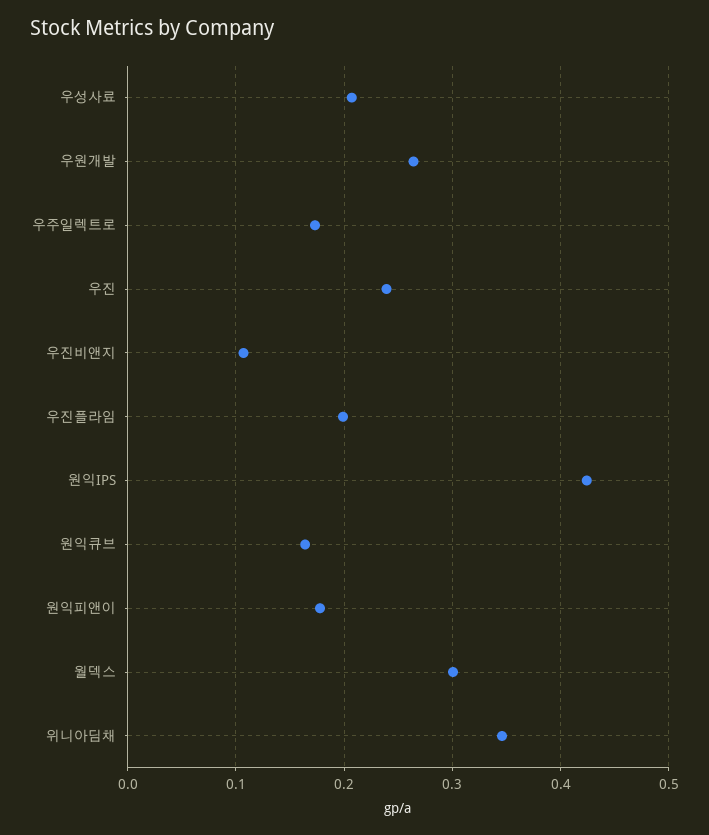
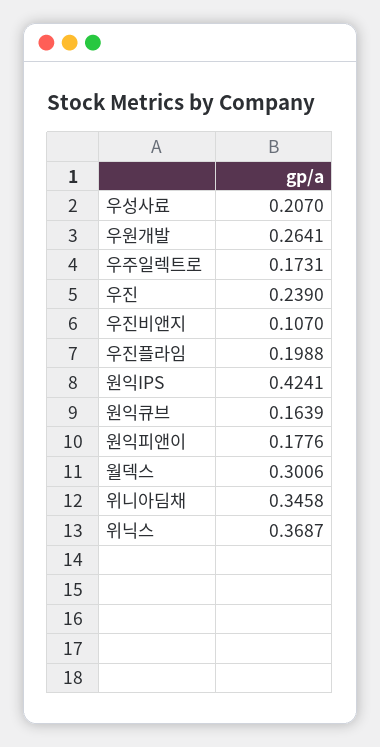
  {
    "우성사료": 0.207,
    "우원개발": 0.2641,
    "우주일렉트로": 0.1731,
    "우진": 0.239,
    "우진비앤지": 0.107,
    "우진플라임": 0.1988,
    "원익IPS": 0.4241,
    "원익큐브": 0.1639,
    "원익피앤이": 0.1776,
    "월덱스": 0.3006,
-   "위니아딤채": 0.3458
+   "위니아딤채": 0.3458,
+   "위닉스": 0.3687
  }

